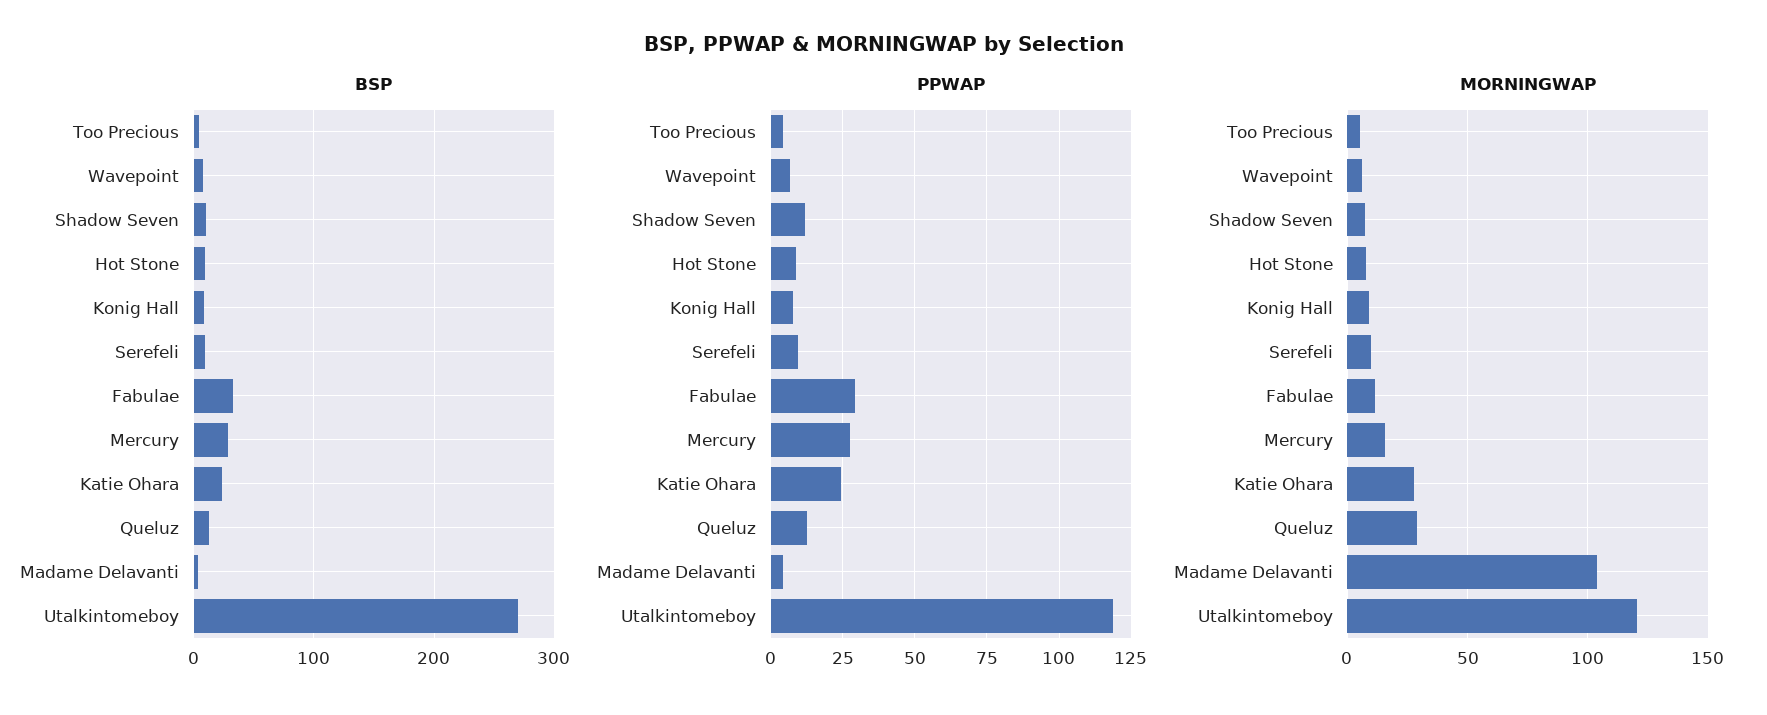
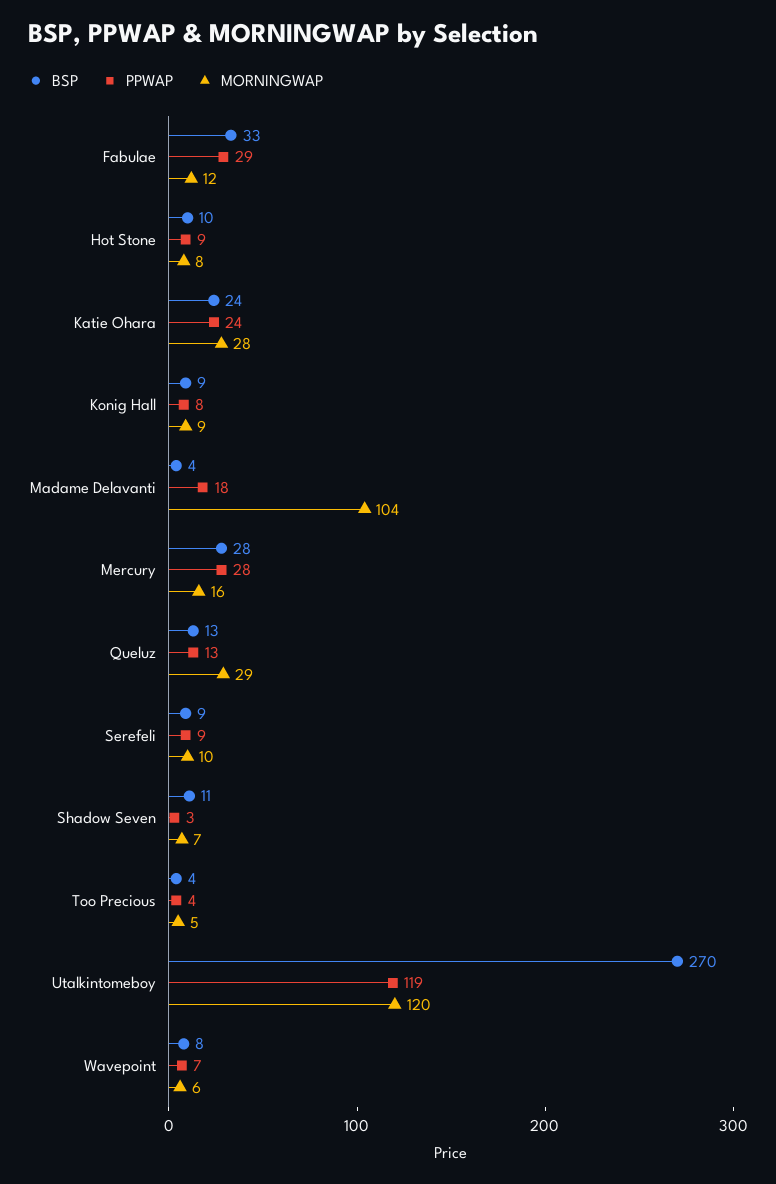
  {
    "BSP": {
      "Too Precious": 4,
      "Wavepoint": 8,
      "Shadow Seven": 11,
      "Hot Stone": 10,
      "Konig Hall": 9,
      "Serefeli": 9,
      "Fabulae": 33,
      "Mercury": 28,
      "Katie Ohara": 24,
      "Queluz": 13,
      "Madame Delavanti": 4,
      "Utalkintomeboy": 270
    },
    "PPWAP": {
      "Too Precious": 4,
      "Wavepoint": 7,
-     "Shadow Seven": 12.5,
+     "Shadow Seven": 3,
      "Hot Stone": 9,
      "Konig Hall": 8,
      "Serefeli": 9,
      "Fabulae": 29,
      "Mercury": 28,
      "Katie Ohara": 24,
      "Queluz": 13,
-     "Madame Delavanti": 5,
+     "Madame Delavanti": 18,
      "Utalkintomeboy": 119
    },
    "MORNINGWAP": {
      "Too Precious": 5,
      "Wavepoint": 6,
      "Shadow Seven": 7,
      "Hot Stone": 8,
      "Konig Hall": 9,
      "Serefeli": 10,
      "Fabulae": 12,
      "Mercury": 16,
      "Katie Ohara": 28,
      "Queluz": 29,
      "Madame Delavanti": 104,
      "Utalkintomeboy": 120
    }
  }

